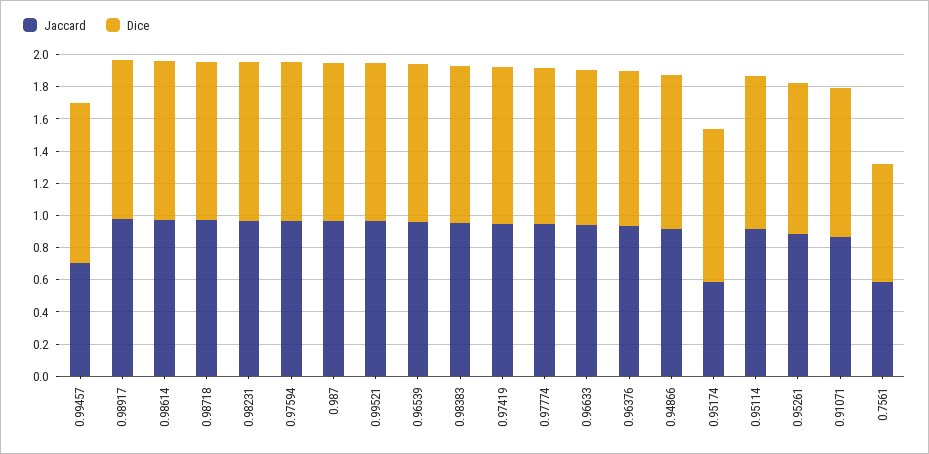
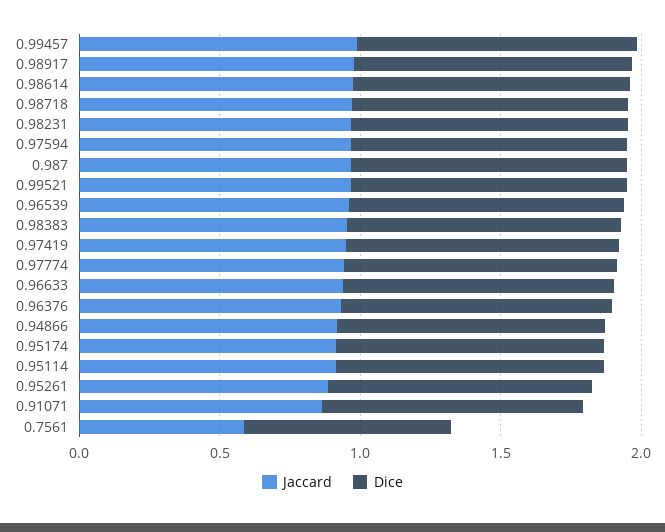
  {
    "Jaccard": {
-     "0.99457": 0.7,
+     "0.99457": 1,
      "0.98917": 1,
      "0.98614": 0.95,
      "0.98718": 0.95,
      "0.98231": 0.95,
      "0.97594": 0.95,
      "0.987": 0.95,
      "0.99521": 0.95,
      "0.96539": 0.95,
      "0.98383": 0.95,
      "0.97419": 0.95,
      "0.97774": 0.95,
      "0.96633": 0.95,
      "0.96376": 0.95,
      "0.94866": 0.9,
-     "0.95174": 0.6,
+     "0.95174": 0.9,
      "0.95114": 0.9,
      "0.95261": 0.9,
      "0.91071": 0.85,
      "0.7561": 0.6
    },
    "Dice": {
      "0.99457": 1,
      "0.98917": 1,
      "0.98614": 1,
      "0.98718": 1,
      "0.98231": 1,
      "0.97594": 1,
      "0.987": 1,
      "0.99521": 1,
      "0.96539": 1,
      "0.98383": 1,
      "0.97419": 0.95,
      "0.97774": 0.95,
      "0.96633": 0.95,
      "0.96376": 0.95,
      "0.94866": 0.95,
      "0.95174": 0.95,
      "0.95114": 0.95,
      "0.95261": 0.95,
      "0.91071": 0.95,
      "0.7561": 0.75
    }
  }

